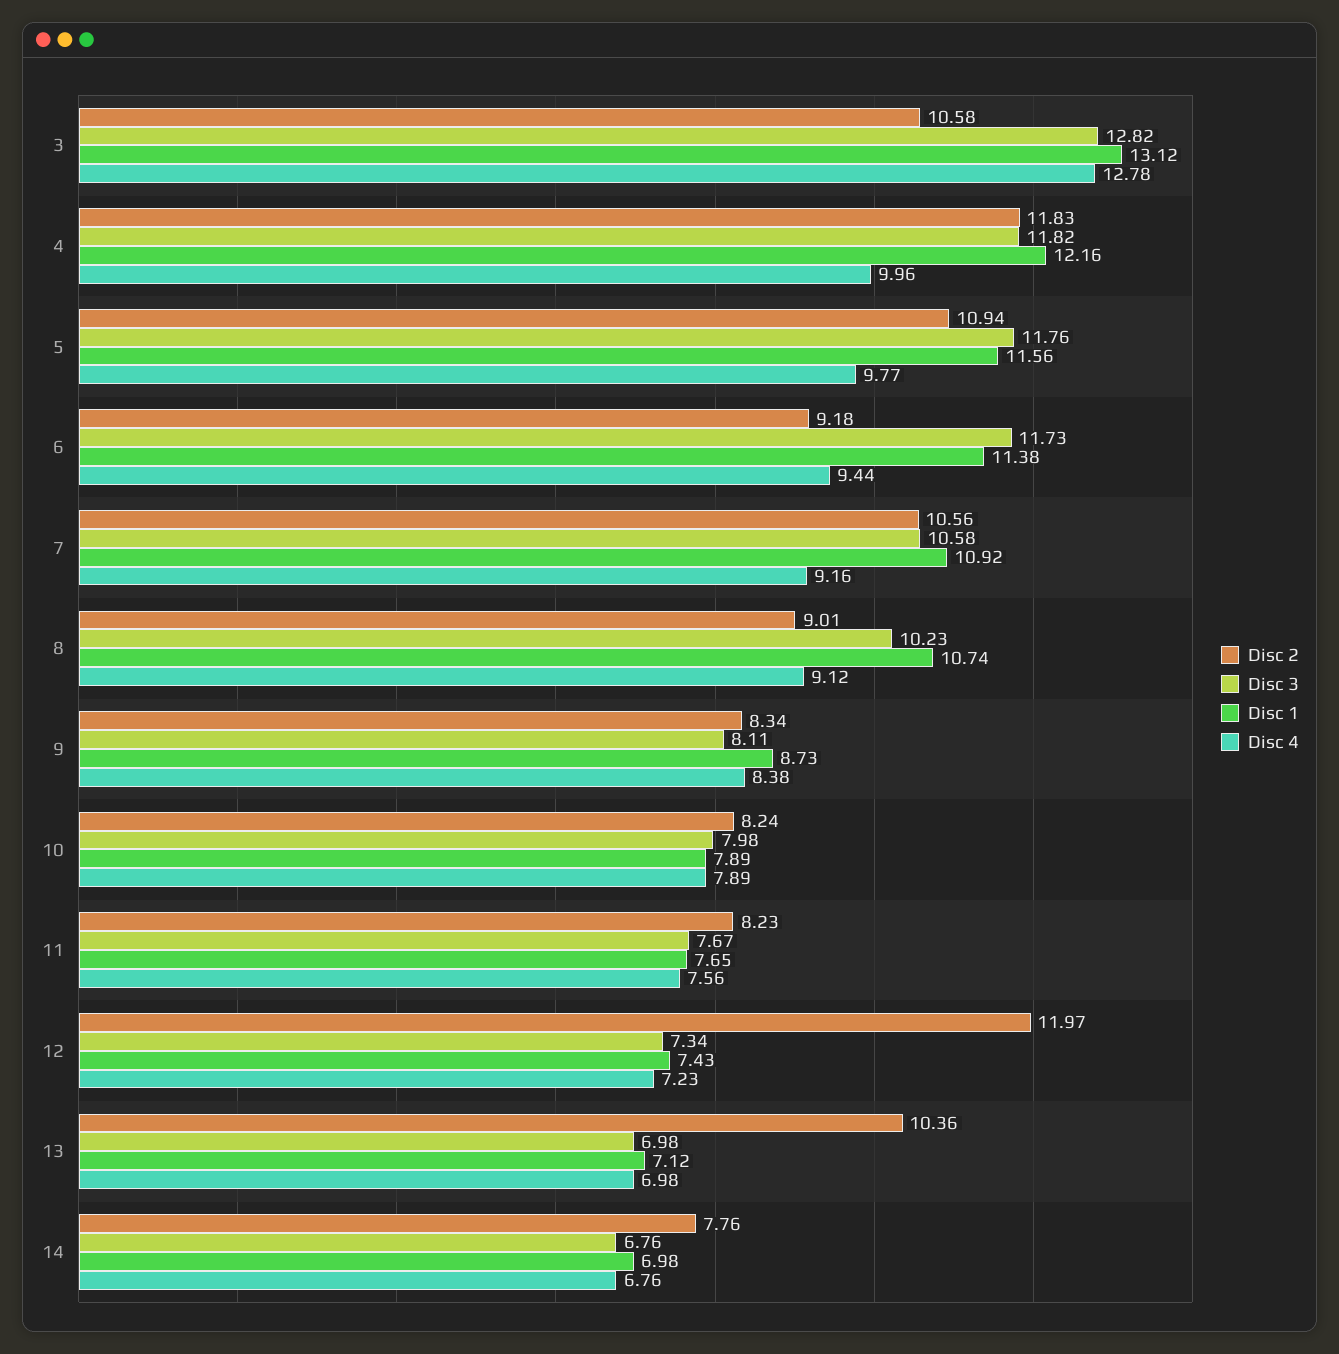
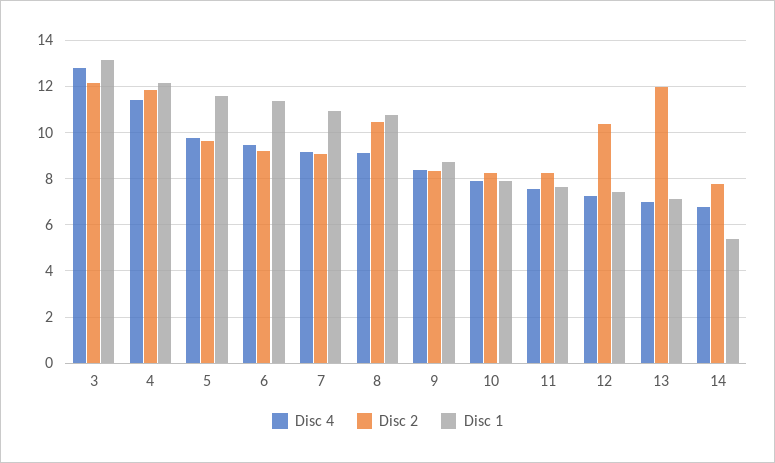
  {
    "Disc 2": {
-     "3": 10.58,
+     "3": 12,
      "4": 11.83,
-     "5": 10.94,
+     "5": 9.5,
      "6": 9.18,
-     "7": 10.56,
+     "7": 9,
-     "8": 9.01,
+     "8": 10.5,
      "9": 8.34,
      "10": 8.24,
      "11": 8.23,
-     "12": 11.97,
+     "12": 10.5,
-     "13": 10.36,
+     "13": 12,
      "14": 7.76
    },
-   "Disc 3": {
-     "3": 12.82,
-     "4": 11.82,
-     "5": 11.76,
-     "6": 11.73,
-     "7": 10.58,
-     "8": 10.23,
-     "9": 8.11,
-     "10": 7.98,
-     "11": 7.67,
-     "12": 7.34,
-     "13": 6.98,
-     "14": 6.76
-   },
    "Disc 1": {
      "3": 13.12,
      "4": 12.16,
      "5": 11.56,
      "6": 11.38,
      "7": 10.92,
      "8": 10.74,
      "9": 8.73,
      "10": 7.89,
      "11": 7.65,
      "12": 7.43,
      "13": 7.12,
-     "14": 6.98
+     "14": 5.5
    },
    "Disc 4": {
      "3": 12.78,
-     "4": 9.96,
+     "4": 11.5,
      "5": 9.77,
      "6": 9.44,
      "7": 9.16,
      "8": 9.12,
      "9": 8.38,
      "10": 7.89,
      "11": 7.56,
      "12": 7.23,
      "13": 6.98,
      "14": 6.76
    }
  }

